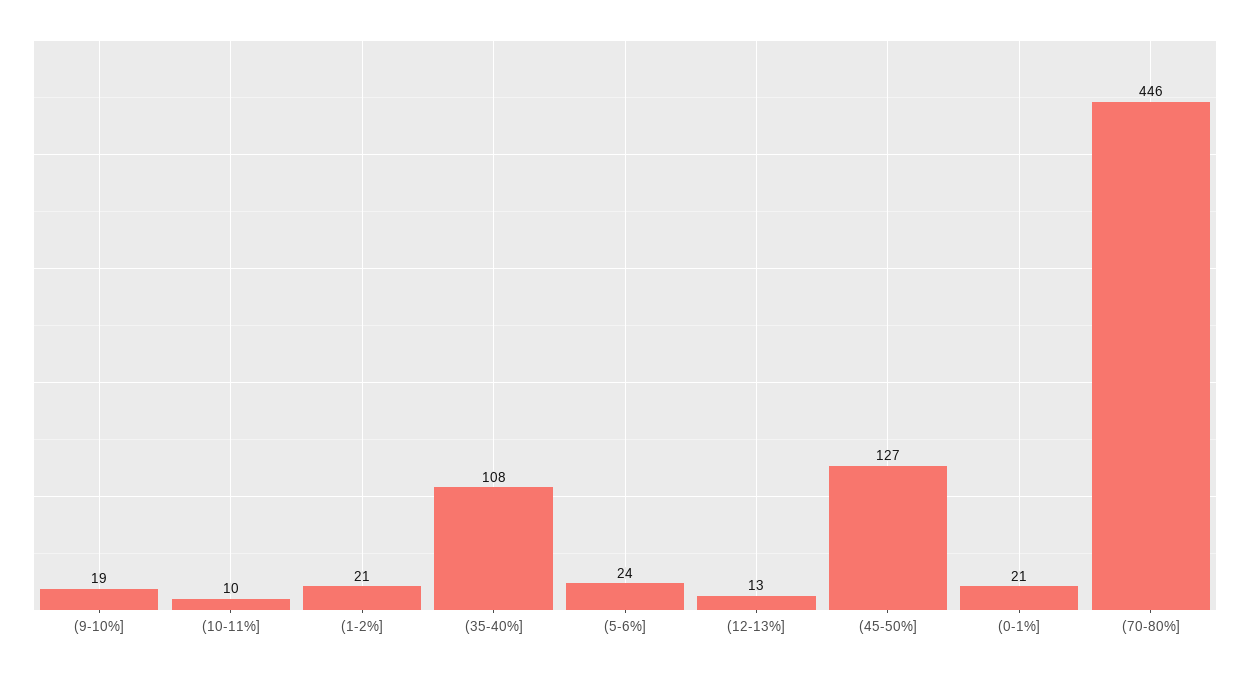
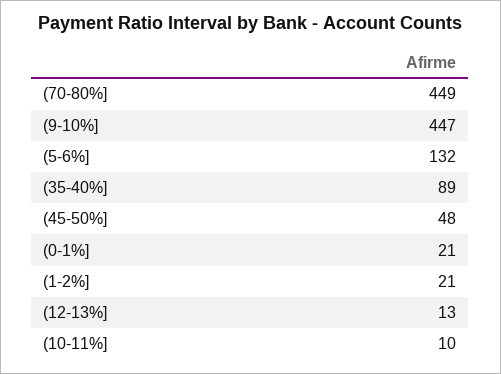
  {
-   "(9-10%]": 19,
+   "(9-10%]": 447,
    "(10-11%]": 10,
    "(1-2%]": 21,
-   "(35-40%]": 108,
+   "(35-40%]": 89,
-   "(5-6%]": 24,
+   "(5-6%]": 132,
    "(12-13%]": 13,
-   "(45-50%]": 127,
+   "(45-50%]": 48,
    "(0-1%]": 21,
-   "(70-80%]": 446
+   "(70-80%]": 449
  }

